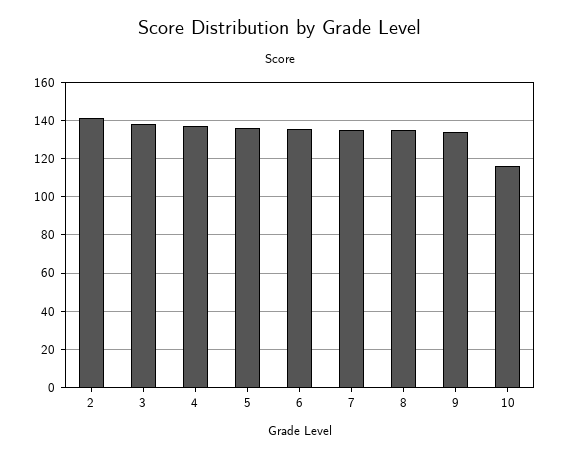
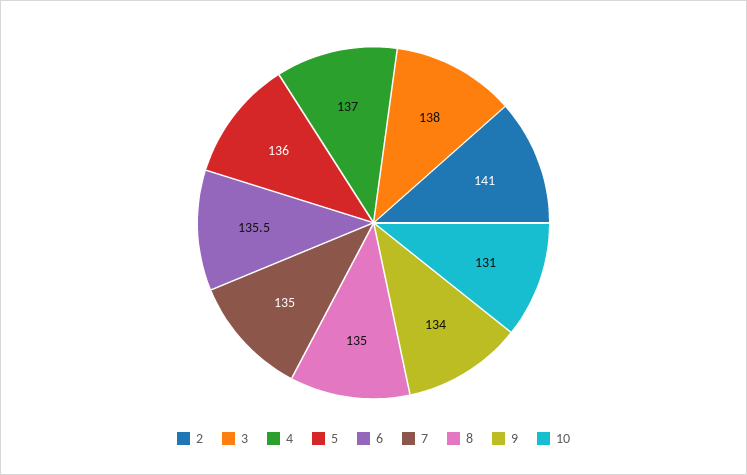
  {
    "2": 141,
    "3": 138,
    "4": 137,
    "5": 136,
    "6": 135.5,
    "7": 135,
    "8": 135,
    "9": 134,
-   "10": 115
+   "10": 131
  }

